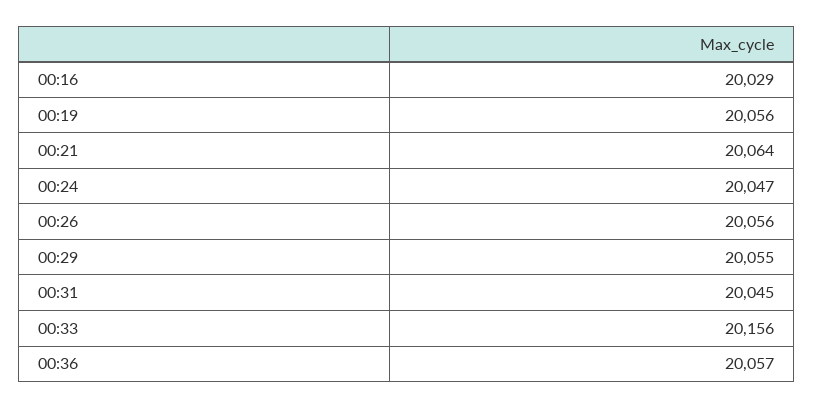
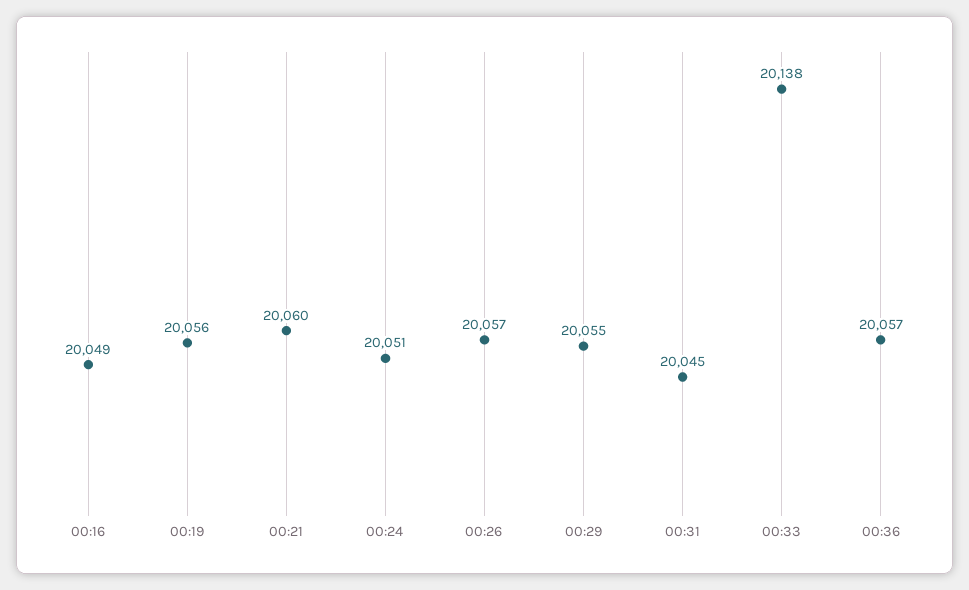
  {
-   "00:16": 20029,
+   "00:16": 20049,
    "00:19": 20056,
-   "00:21": 20064,
+   "00:21": 20060,
-   "00:24": 20047,
+   "00:24": 20051,
-   "00:26": 20056,
+   "00:26": 20057,
    "00:29": 20055,
    "00:31": 20045,
-   "00:33": 20156,
+   "00:33": 20138,
    "00:36": 20057
  }

